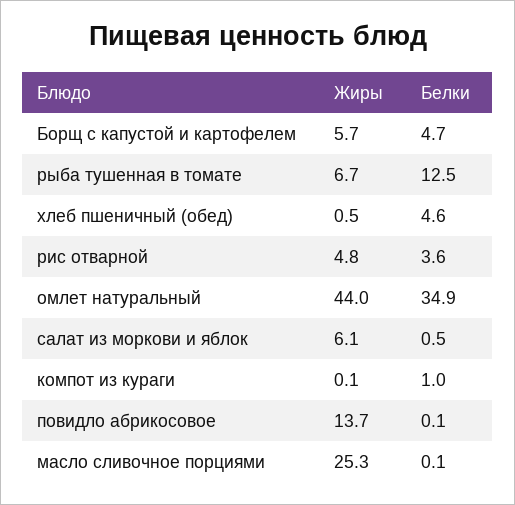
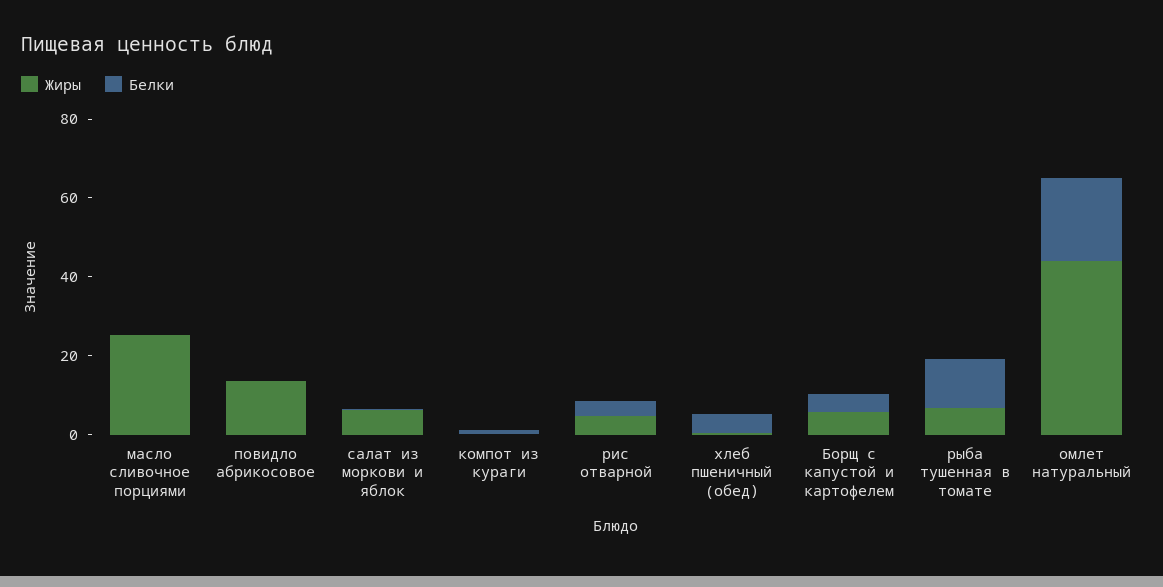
  {
    "Жиры": {
      "Борщ с капустой и картофелем": 5.7,
      "рыба тушенная в томате": 6.7,
      "хлеб пшеничный (обед)": 0.5,
      "рис отварной": 4.8,
      "омлет натуральный": 44,
      "салат из моркови и яблок": 6.1,
      "компот из кураги": 0.1,
      "повидло абрикосовое": 13.7,
      "масло сливочное порциями": 25.3
    },
    "Белки": {
      "Борщ с капустой и картофелем": 4.7,
      "рыба тушенная в томате": 12.5,
      "хлеб пшеничный (обед)": 4.6,
      "рис отварной": 3.6,
-     "омлет натуральный": 34.9,
+     "омлет натуральный": 20,
      "салат из моркови и яблок": 0.5,
      "компот из кураги": 1,
      "повидло абрикосовое": 0.1,
      "масло сливочное порциями": 0.1
    }
  }

